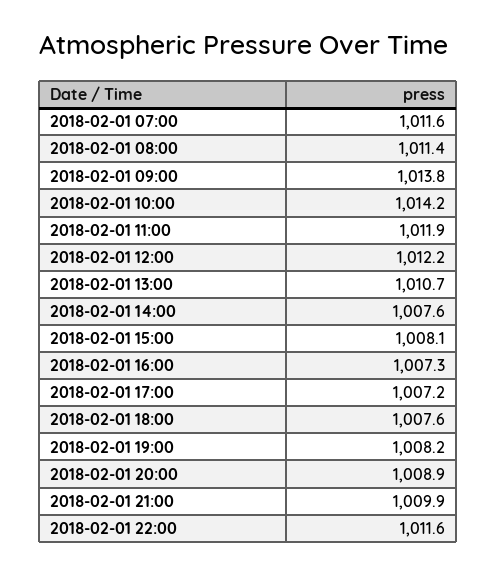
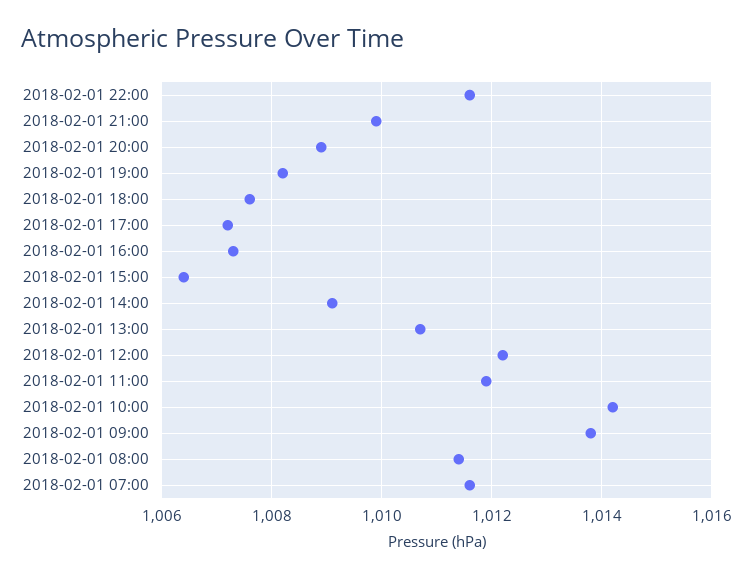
  {
    "2018-02-01 07:00": 1011.6,
    "2018-02-01 08:00": 1011.4,
    "2018-02-01 09:00": 1013.8,
    "2018-02-01 10:00": 1014.2,
    "2018-02-01 11:00": 1011.9,
    "2018-02-01 12:00": 1012.2,
    "2018-02-01 13:00": 1010.7,
-   "2018-02-01 14:00": 1007.6,
+   "2018-02-01 14:00": 1009,
-   "2018-02-01 15:00": 1008.1,
+   "2018-02-01 15:00": 1006.5,
    "2018-02-01 16:00": 1007.3,
    "2018-02-01 17:00": 1007.2,
    "2018-02-01 18:00": 1007.6,
    "2018-02-01 19:00": 1008.2,
    "2018-02-01 20:00": 1008.9,
    "2018-02-01 21:00": 1009.9,
    "2018-02-01 22:00": 1011.6
  }

